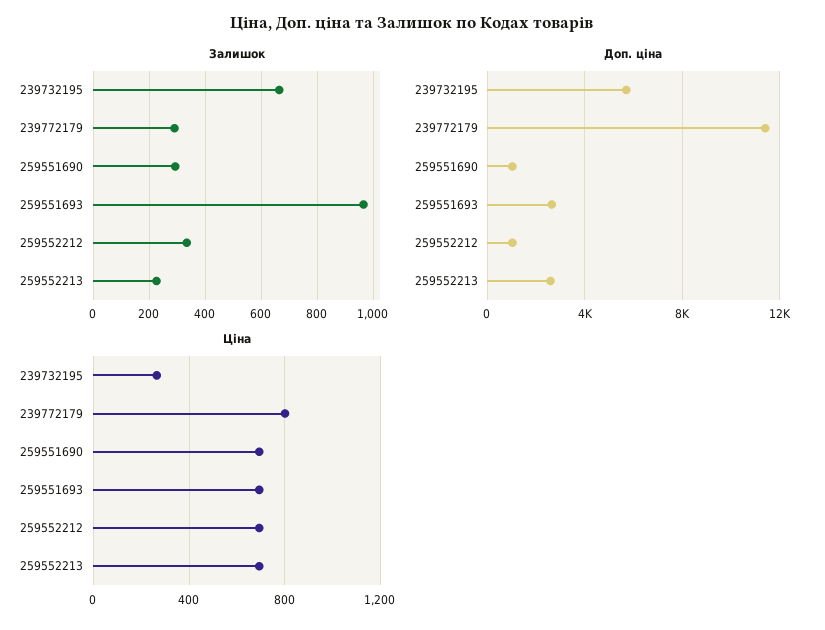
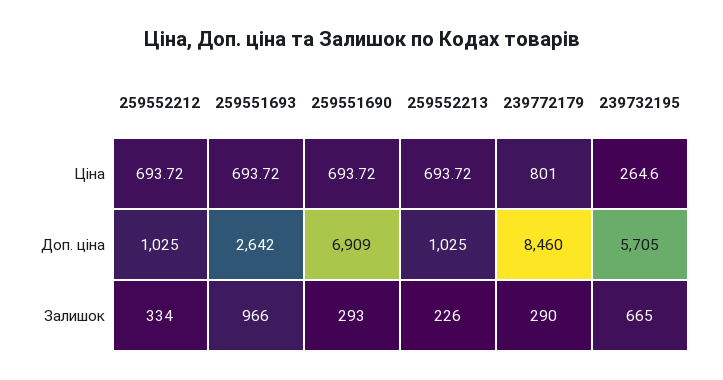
  {
    "Залишок": {
      "239732195": 665,
      "239772179": 290,
      "259551690": 293,
      "259551693": 966,
      "259552212": 334,
      "259552213": 226
    },
    "Доп. ціна": {
      "239732195": 5705,
-     "239772179": 11500,
+     "239772179": 8460,
-     "259551690": 1000,
+     "259551690": 6909,
      "259551693": 2642,
      "259552212": 1025,
-     "259552213": 2500
+     "259552213": 1025
    },
    "Ціна": {
      "239732195": 264.6,
      "239772179": 801,
      "259551690": 693.72,
      "259551693": 693.72,
      "259552212": 693.72,
      "259552213": 693.72
    }
  }

